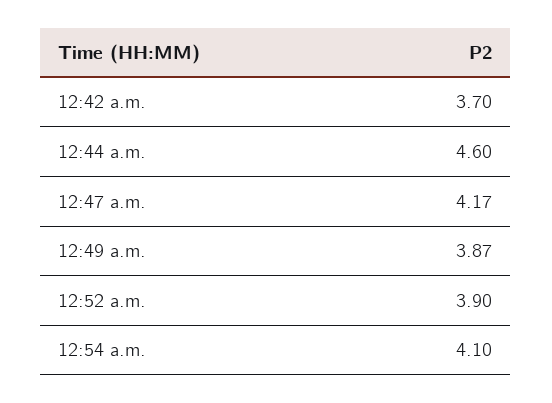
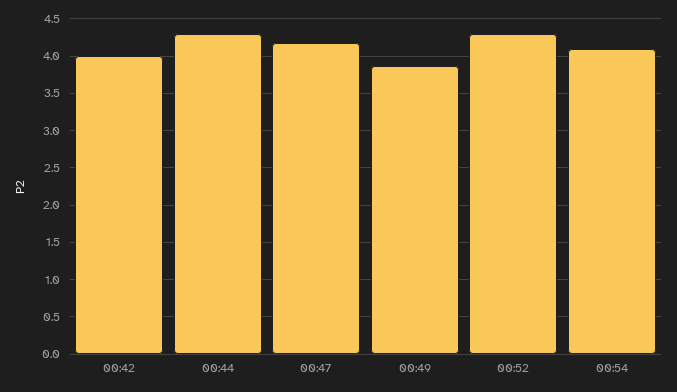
  {
-   "12:42 a.m.": 3.7,
+   "12:42 a.m.": 4,
-   "12:44 a.m.": 4.6,
+   "12:44 a.m.": 4.3,
    "12:47 a.m.": 4.17,
    "12:49 a.m.": 3.87,
-   "12:52 a.m.": 3.9,
+   "12:52 a.m.": 4.3,
    "12:54 a.m.": 4.1
  }

